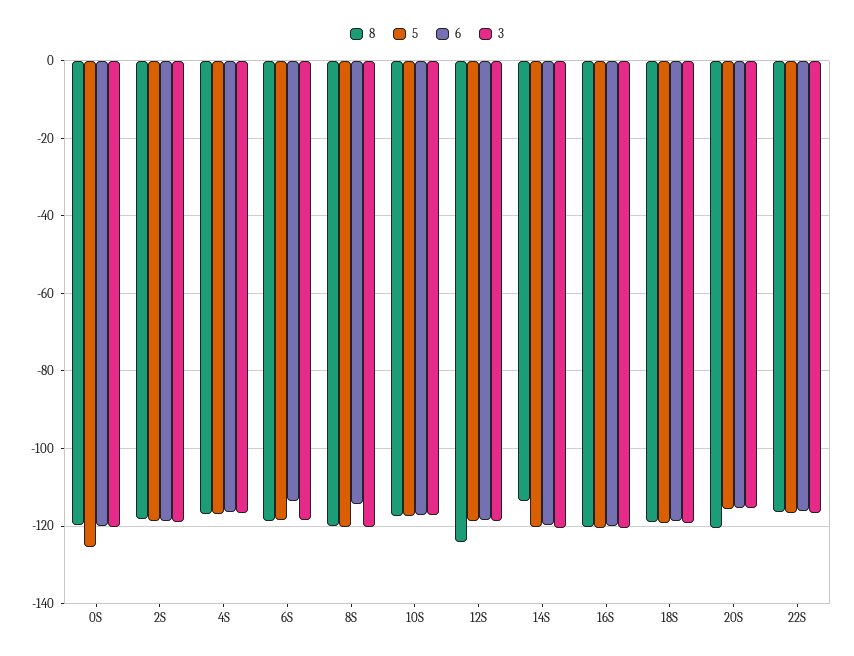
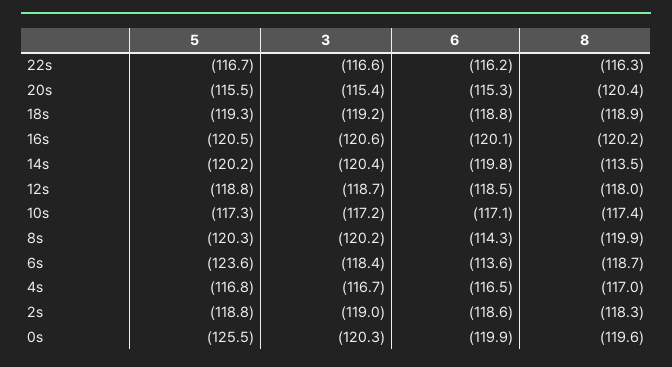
  {
    "8": {
      "0S": -119.6,
      "2S": -118.3,
      "4S": -117,
      "6S": -118.7,
      "8S": -119.9,
      "10S": -117.4,
-     "12S": -124,
+     "12S": -118,
      "14S": -113.5,
      "16S": -120.2,
      "18S": -118.9,
      "20S": -120.4,
      "22S": -116.3
    },
    "5": {
      "0S": -125.5,
      "2S": -118.8,
      "4S": -116.8,
-     "6S": -118,
+     "6S": -123.6,
      "8S": -120.3,
      "10S": -117.3,
      "12S": -118.8,
      "14S": -120.2,
      "16S": -120.5,
      "18S": -119.3,
      "20S": -115.5,
      "22S": -116.7
    },
    "6": {
      "0S": -119.9,
      "2S": -118.6,
      "4S": -116.5,
      "6S": -113.6,
      "8S": -114.3,
      "10S": -117.1,
      "12S": -118.5,
      "14S": -119.8,
      "16S": -120.1,
      "18S": -118.8,
      "20S": -115.3,
      "22S": -116.2
    },
    "3": {
      "0S": -120.3,
      "2S": -119,
      "4S": -116.7,
      "6S": -118.4,
      "8S": -120.2,
      "10S": -117.2,
      "12S": -118.7,
      "14S": -120.4,
      "16S": -120.6,
      "18S": -119.2,
      "20S": -115.4,
      "22S": -116.6
    }
  }

